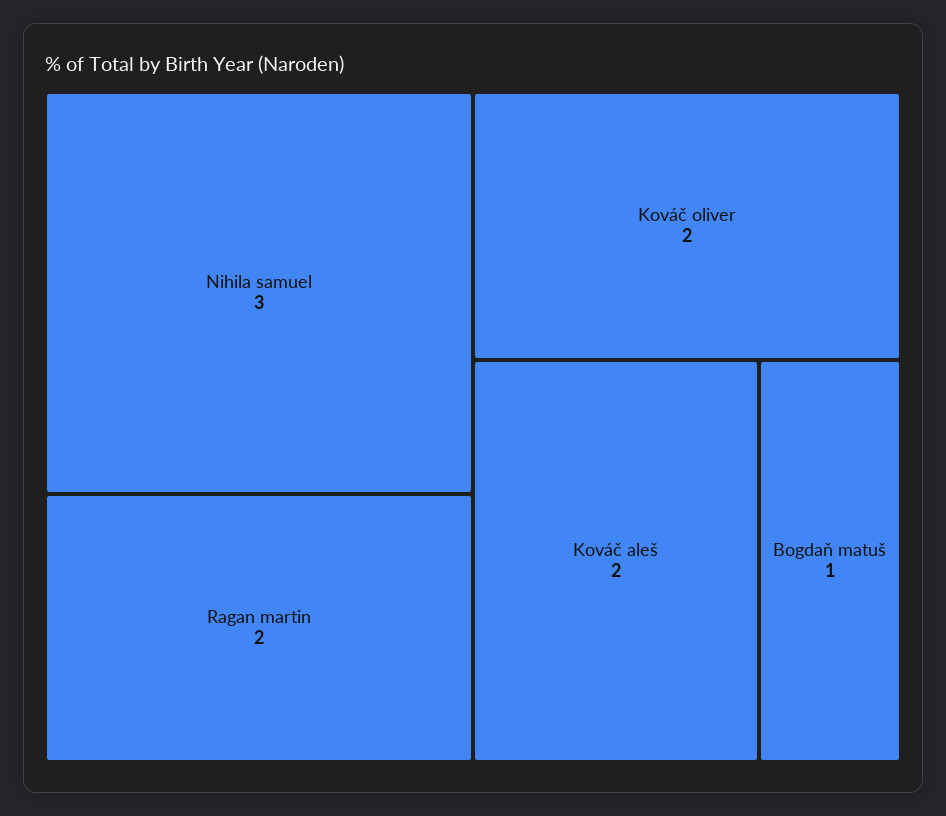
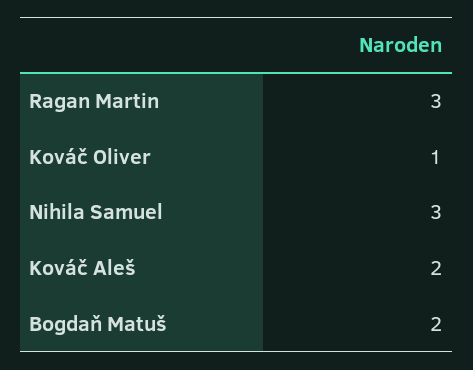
  {
    "Nihila samuel": 3,
-   "Ragan martin": 2,
+   "Ragan martin": 3,
-   "Kováč oliver": 2,
+   "Kováč oliver": 1,
    "Kováč aleš": 2,
-   "Bogdaň matuš": 1
+   "Bogdaň matuš": 2
  }

